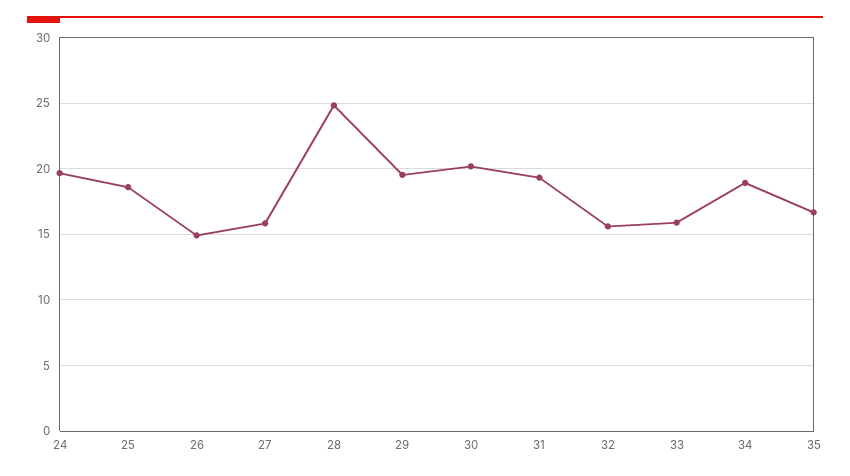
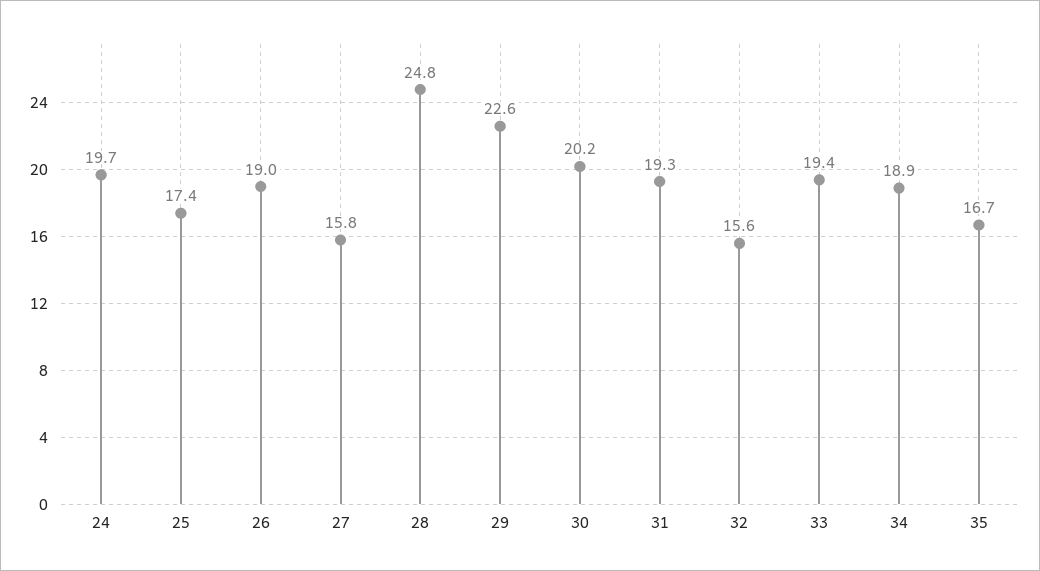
  {
    "24": 19.7,
-   "25": 18.5,
+   "25": 17.4,
-   "26": 15,
+   "26": 19,
    "27": 15.8,
    "28": 24.8,
-   "29": 19.5,
+   "29": 22.6,
    "30": 20.2,
    "31": 19.3,
    "32": 15.6,
-   "33": 16,
+   "33": 19.4,
    "34": 18.9,
    "35": 16.7
  }

